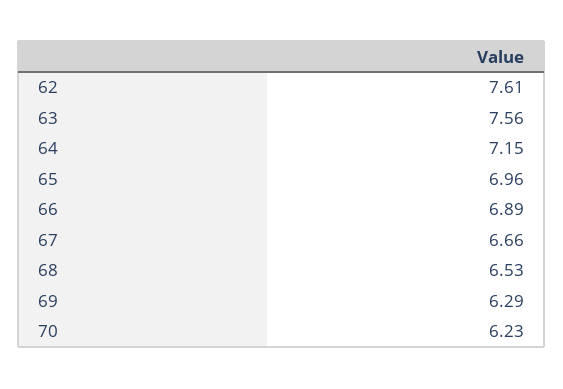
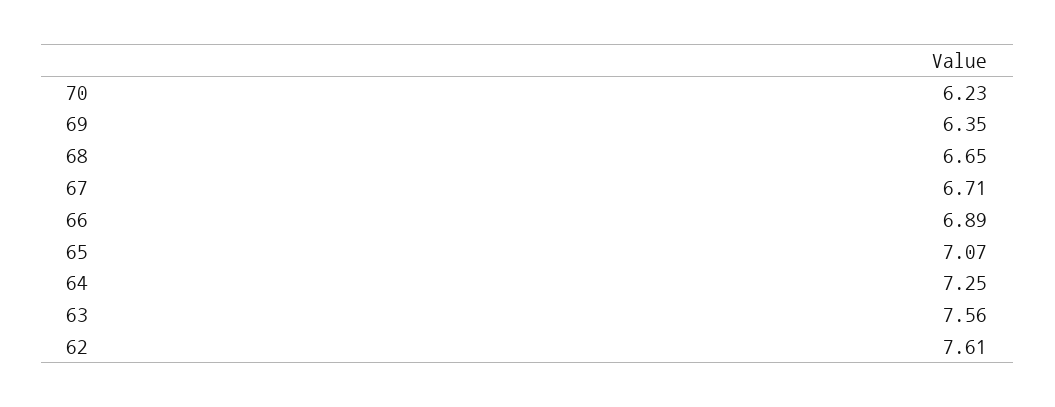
  {
    "62": 7.61,
    "63": 7.56,
-   "64": 7.15,
+   "64": 7.25,
-   "65": 6.96,
+   "65": 7.07,
    "66": 6.89,
-   "67": 6.66,
+   "67": 6.71,
-   "68": 6.53,
+   "68": 6.65,
-   "69": 6.29,
+   "69": 6.35,
    "70": 6.23
  }

